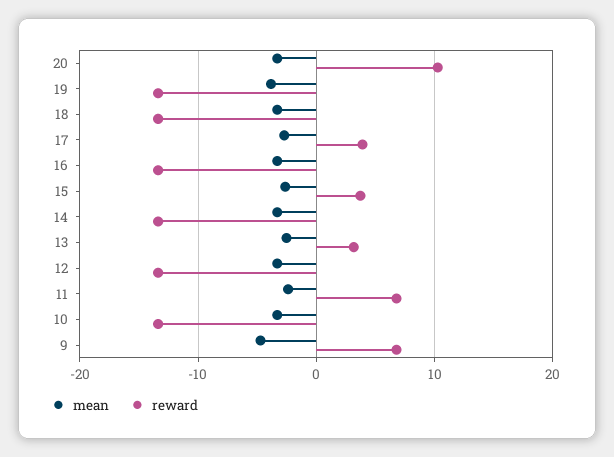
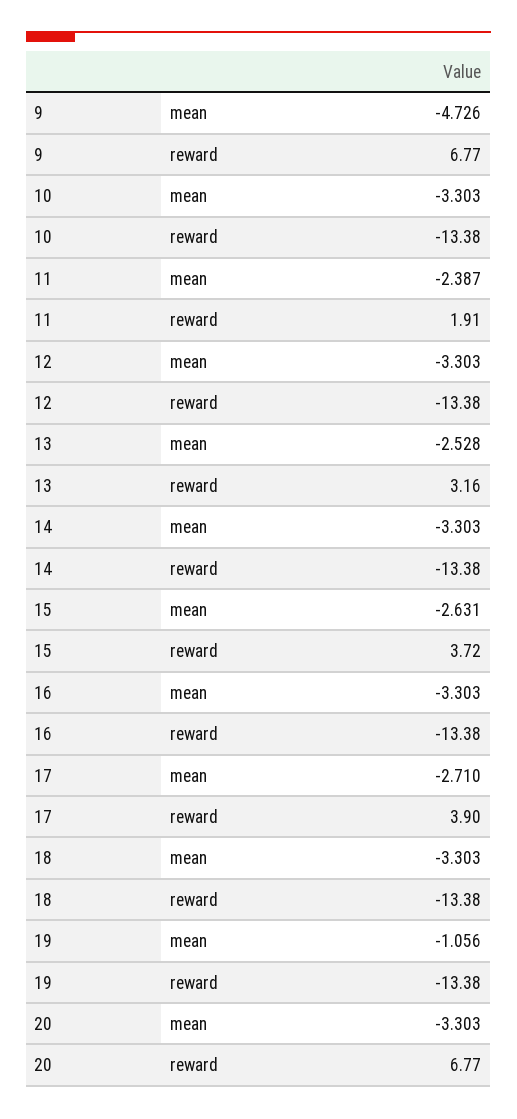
  {
    "mean": {
      "20": -3.303,
-     "19": -4,
+     "19": -1.056,
      "18": -3.303,
      "17": -2.71,
      "16": -3.303,
      "15": -2.631,
      "14": -3.303,
      "13": -2.528,
      "12": -3.303,
      "11": -2.387,
      "10": -3.303,
      "9": -4.726
    },
    "reward": {
-     "20": 10,
+     "20": 6.77,
      "19": -13.38,
      "18": -13.38,
      "17": 3.9,
      "16": -13.38,
      "15": 3.72,
      "14": -13.38,
      "13": 3.16,
      "12": -13.38,
-     "11": 7,
+     "11": 1.91,
      "10": -13.38,
      "9": 6.77
    }
  }

